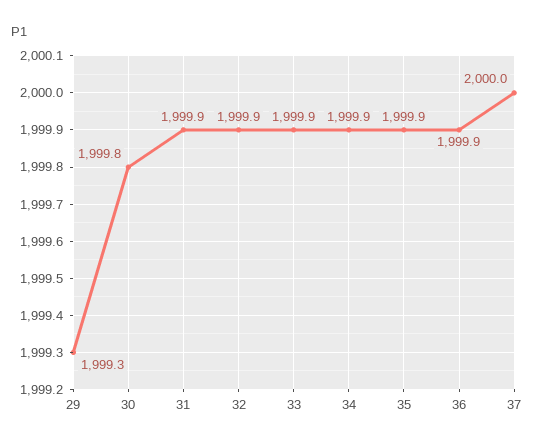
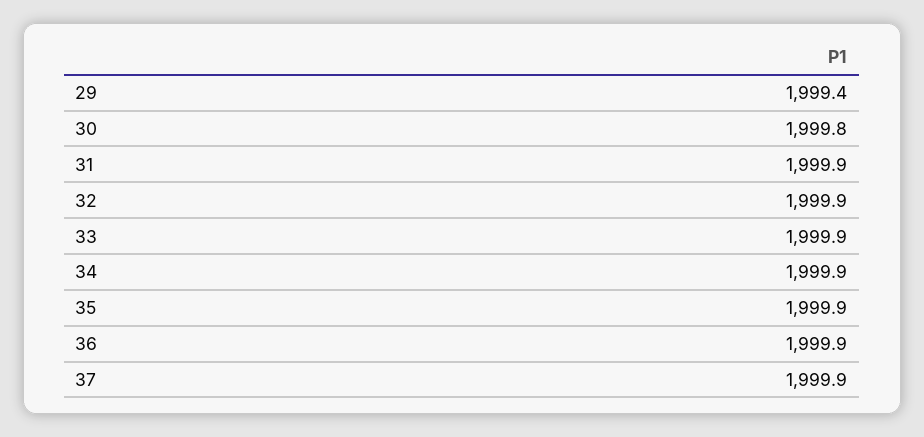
  {
-   "29": 1999.3,
+   "29": 1999.4,
    "30": 1999.8,
    "31": 1999.9,
    "32": 1999.9,
    "33": 1999.9,
    "34": 1999.9,
    "35": 1999.9,
    "36": 1999.9,
-   "37": 2000
+   "37": 1999.9
  }

